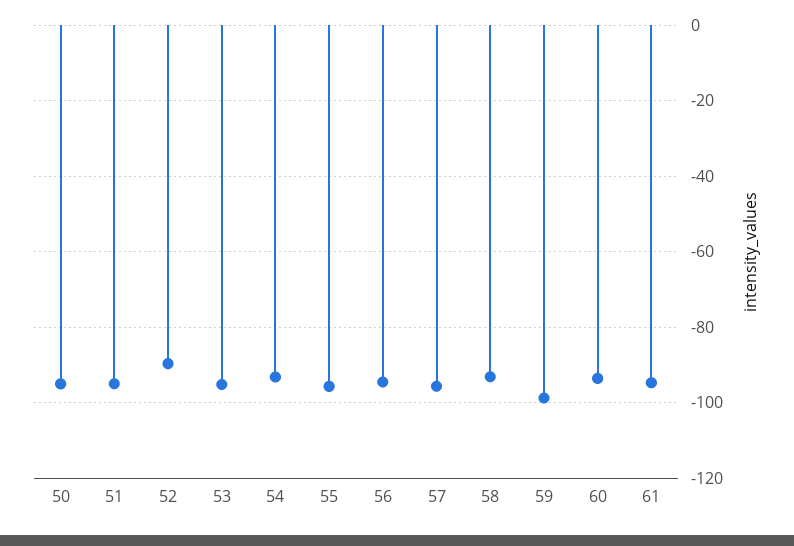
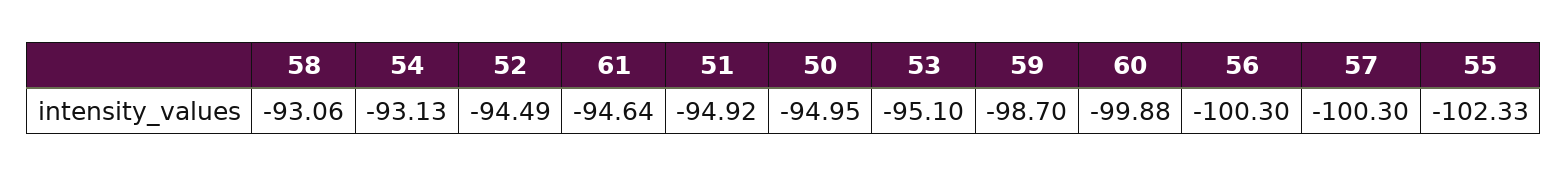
  {
    "50": -94.95,
    "51": -94.92,
-   "52": -90,
+   "52": -94.49,
    "53": -95.1,
    "54": -93.13,
-   "55": -96,
+   "55": -102.33,
-   "56": -94,
+   "56": -100.3,
-   "57": -96,
+   "57": -100.3,
    "58": -93.06,
    "59": -98.7,
-   "60": -94,
+   "60": -99.88,
    "61": -94.64
  }

